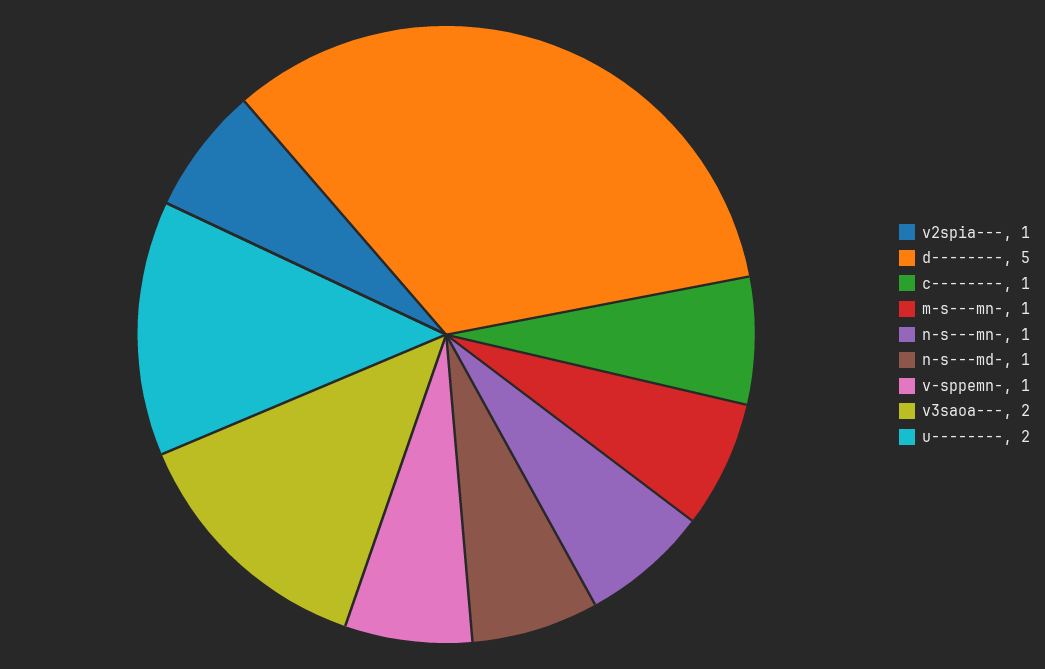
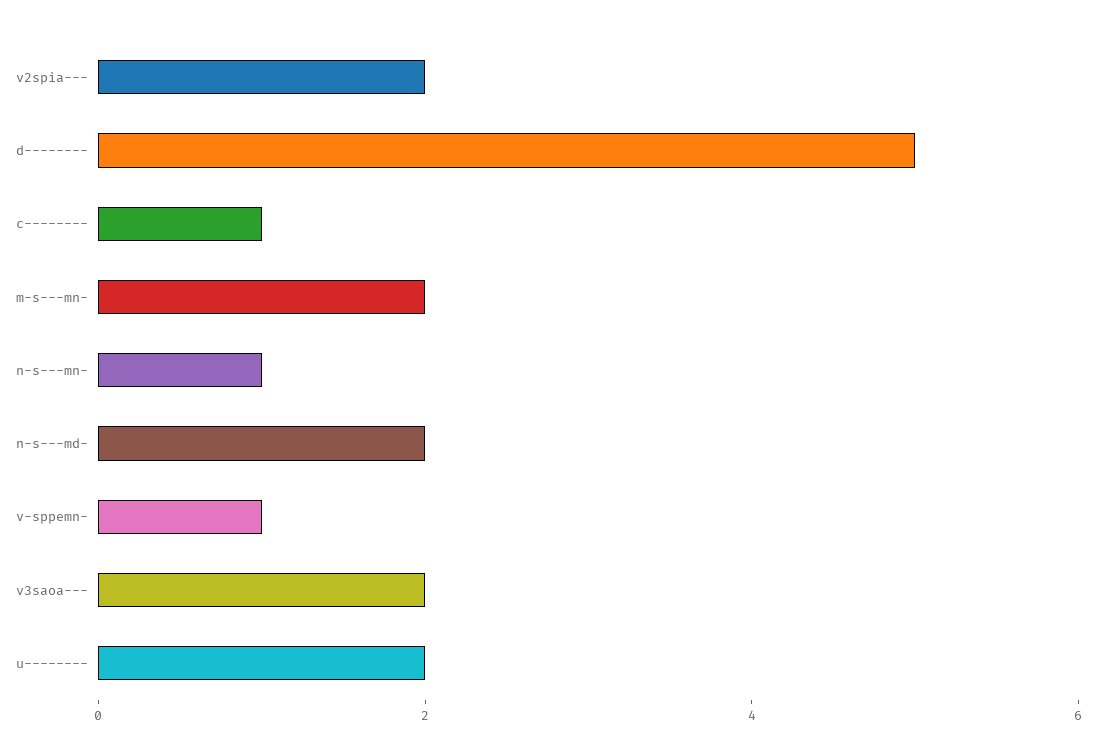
  {
-   "v2spia---": 1,
+   "v2spia---": 2,
    "d--------": 5,
    "c--------": 1,
-   "m-s---mn-": 1,
+   "m-s---mn-": 2,
    "n-s---mn-": 1,
-   "n-s---md-": 1,
+   "n-s---md-": 2,
    "v-sppemn-": 1,
    "v3saoa---": 2,
    "u--------": 2
  }

